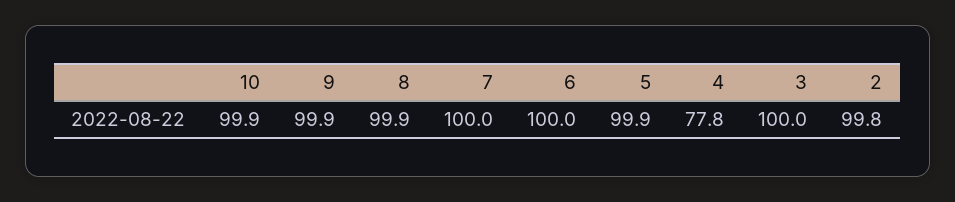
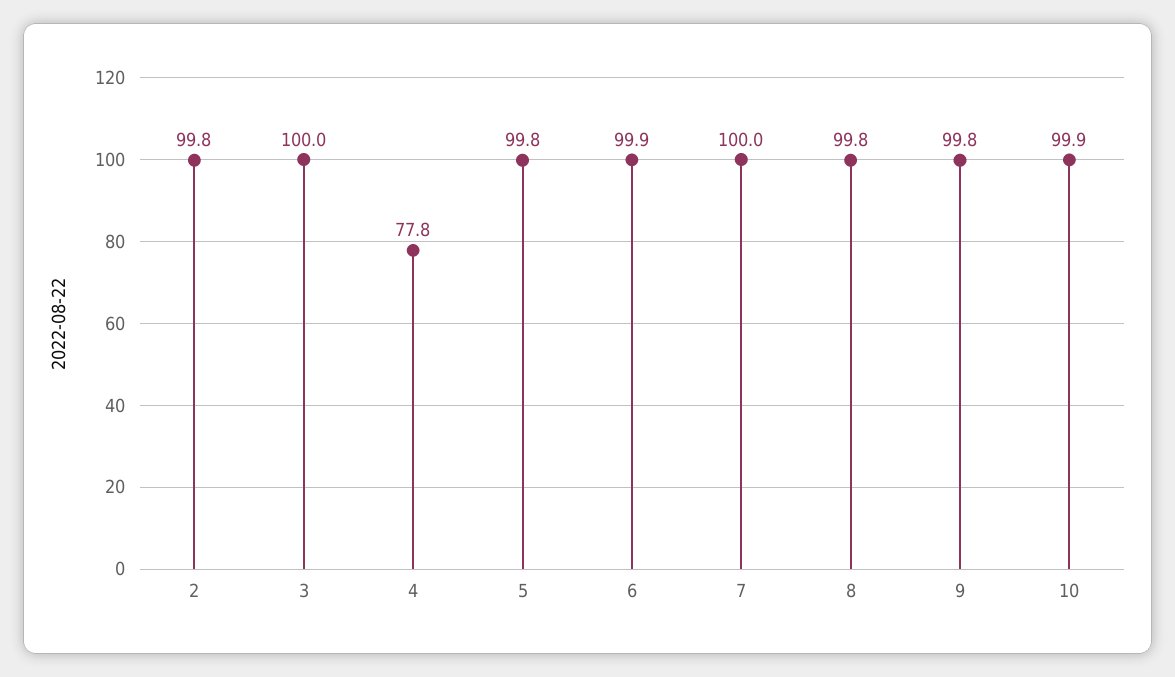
  {
    "10": 99.9,
-   "9": 99.9,
+   "9": 99.8,
-   "8": 99.9,
+   "8": 99.8,
    "7": 100,
-   "6": 100,
+   "6": 99.9,
-   "5": 99.9,
+   "5": 99.8,
    "4": 77.8,
    "3": 100,
    "2": 99.8
  }

